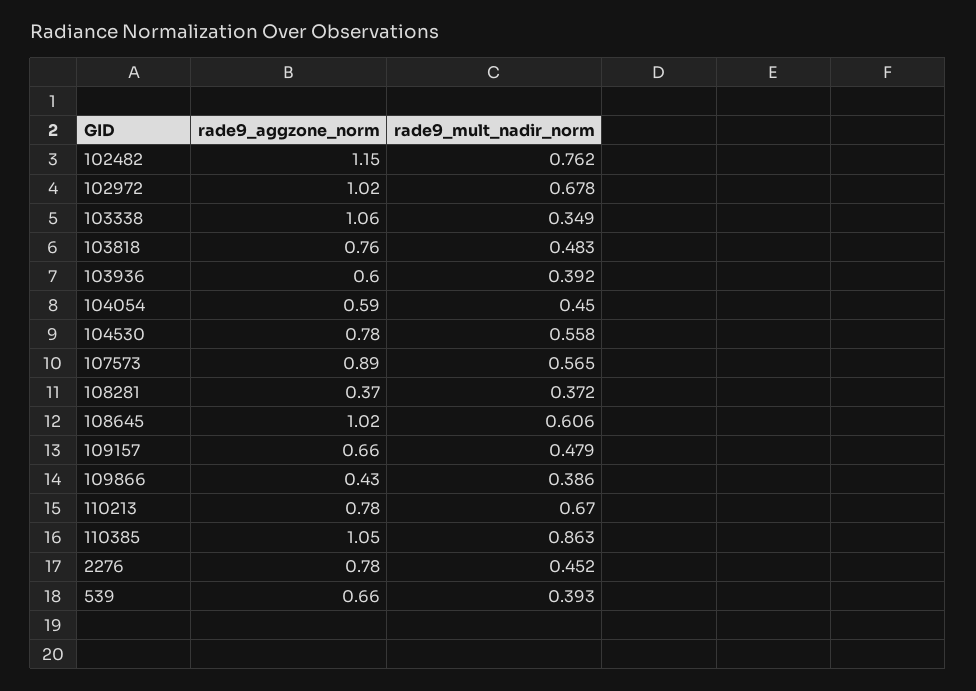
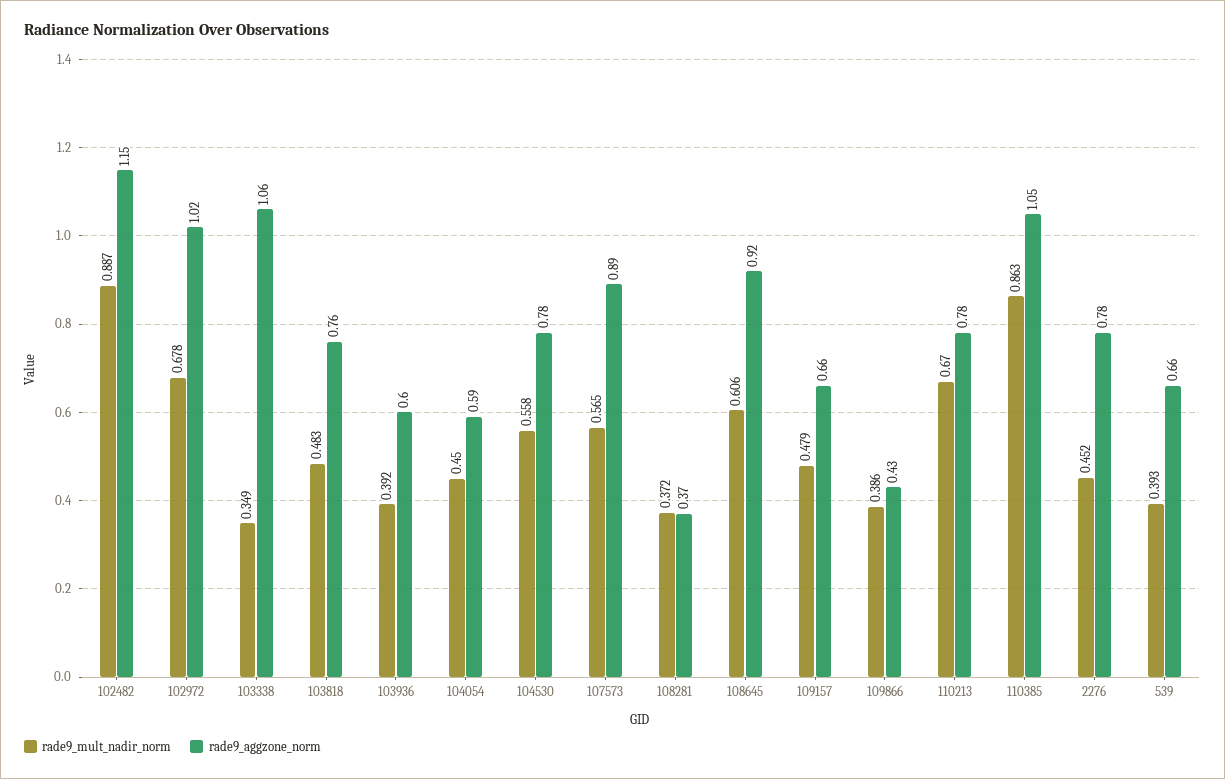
  {
    "rade9_aggzone_norm": {
      "102482": 1.15,
      "102972": 1.02,
      "103338": 1.06,
      "103818": 0.76,
      "103936": 0.6,
      "104054": 0.59,
      "104530": 0.78,
      "107573": 0.89,
      "108281": 0.37,
-     "108645": 1.02,
+     "108645": 0.92,
      "109157": 0.66,
      "109866": 0.43,
      "110213": 0.78,
      "110385": 1.05,
      "2276": 0.78,
      "539": 0.66
    },
    "rade9_mult_nadir_norm": {
-     "102482": 0.762,
+     "102482": 0.887,
      "102972": 0.678,
      "103338": 0.349,
      "103818": 0.483,
      "103936": 0.392,
      "104054": 0.45,
      "104530": 0.558,
      "107573": 0.565,
      "108281": 0.372,
      "108645": 0.606,
      "109157": 0.479,
      "109866": 0.386,
      "110213": 0.67,
      "110385": 0.863,
      "2276": 0.452,
      "539": 0.393
    }
  }

